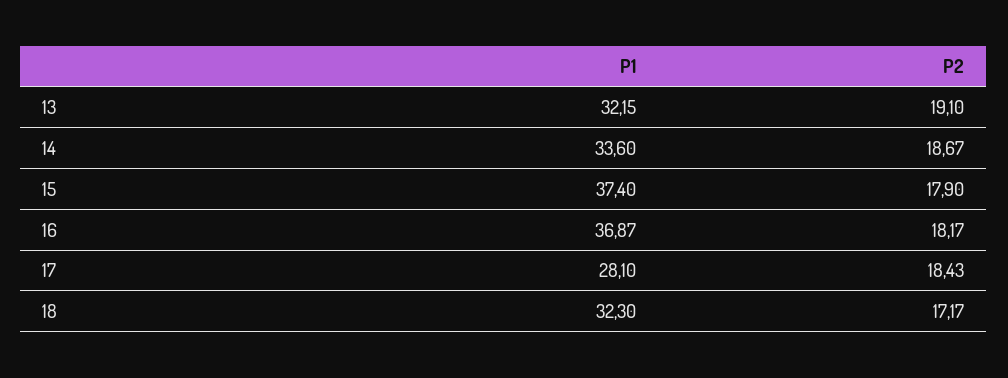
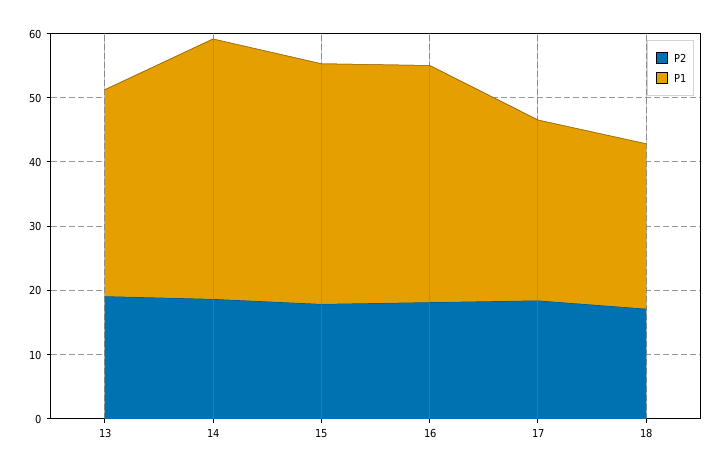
  {
    "P1": {
      "13": 32.15,
-     "14": 33.6,
+     "14": 40,
      "15": 37.4,
      "16": 36.87,
      "17": 28.1,
-     "18": 32.3
+     "18": 26
    },
    "P2": {
      "13": 19.1,
      "14": 18.67,
      "15": 17.9,
      "16": 18.17,
      "17": 18.43,
      "18": 17.17
    }
  }

